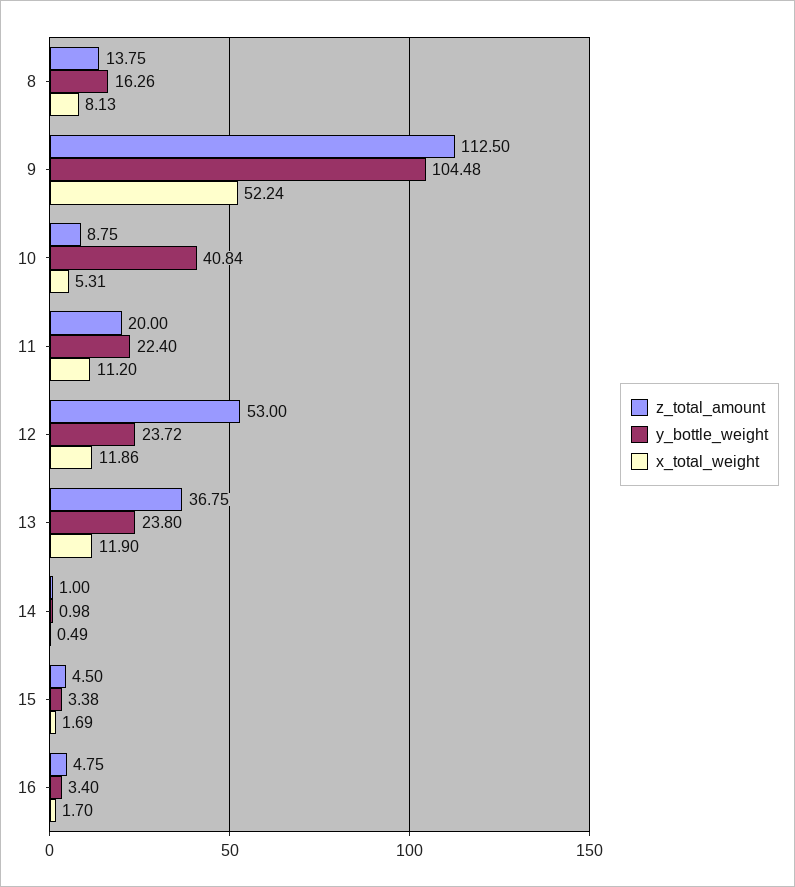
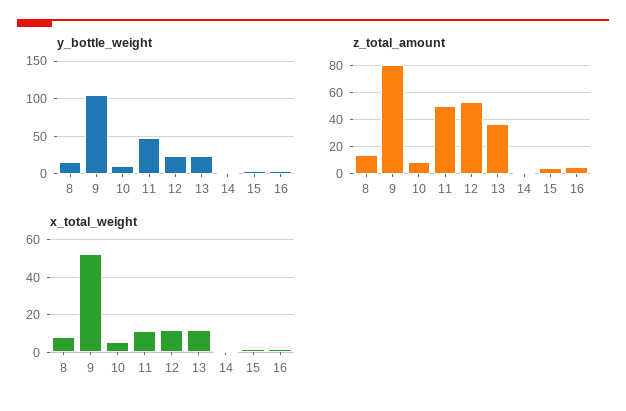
  {
    "z_total_amount": {
      "8": 13.75,
-     "9": 112.5,
+     "9": 80,
      "10": 8.75,
-     "11": 20,
+     "11": 50,
      "12": 53,
      "13": 36.75,
      "14": 1,
      "15": 4.5,
      "16": 4.75
    },
    "y_bottle_weight": {
      "8": 16.26,
      "9": 104.48,
-     "10": 40.84,
+     "10": 10,
-     "11": 22.4,
+     "11": 50,
      "12": 23.72,
      "13": 23.8,
      "14": 0.98,
      "15": 3.38,
      "16": 3.4
    },
    "x_total_weight": {
      "8": 8.13,
      "9": 52.24,
      "10": 5.31,
      "11": 11.2,
      "12": 11.86,
      "13": 11.9,
      "14": 0.49,
      "15": 1.69,
      "16": 1.7
    }
  }

